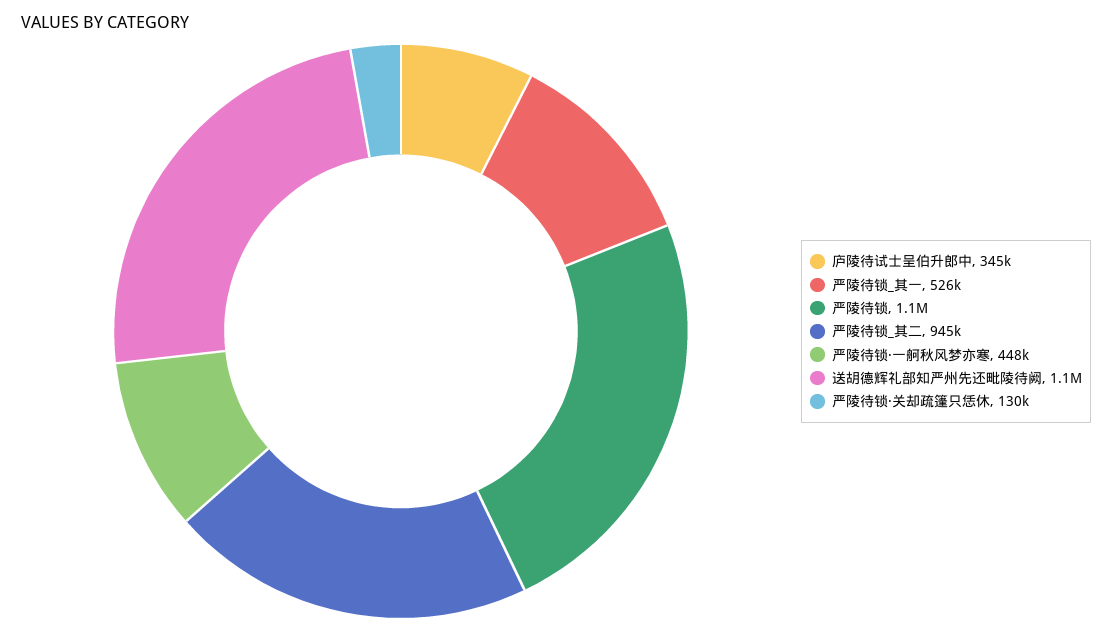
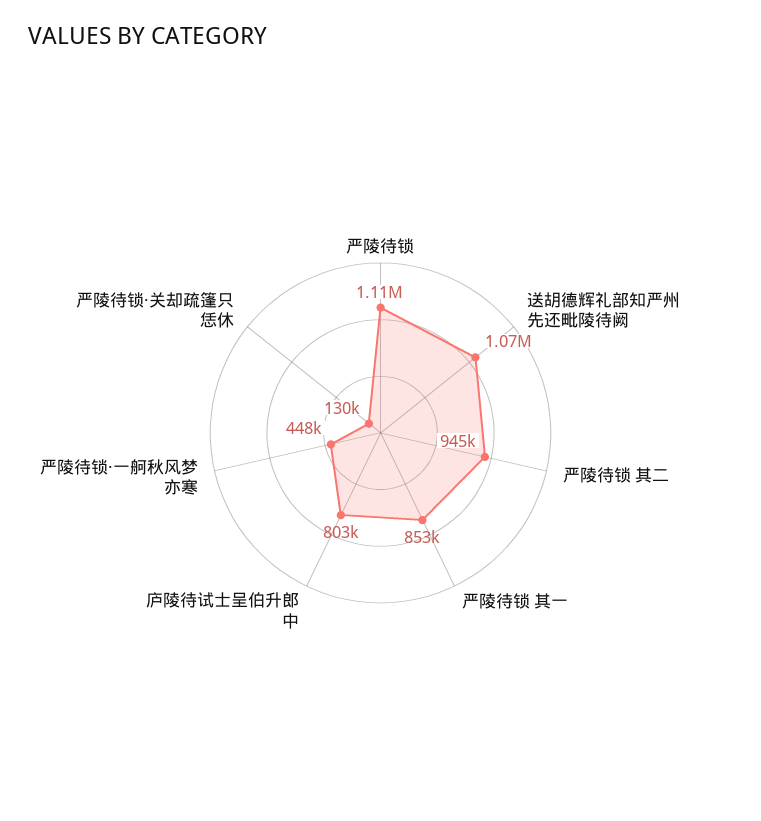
  {
-   "庐陵待试士呈伯升郎中": 345000,
+   "庐陵待试士呈伯升郎中": 803000,
-   "严陵待锁_其一": 526000,
+   "严陵待锁_其一": 853000,
    "严陵待锁": 1110000,
    "严陵待锁_其二": 945000,
    "严陵待锁·一舸秋风梦亦寒": 448000,
    "送胡德辉礼部知严州先还毗陵待阙": 1070000,
    "严陵待锁·关却疏篷只恁休": 130000
  }

